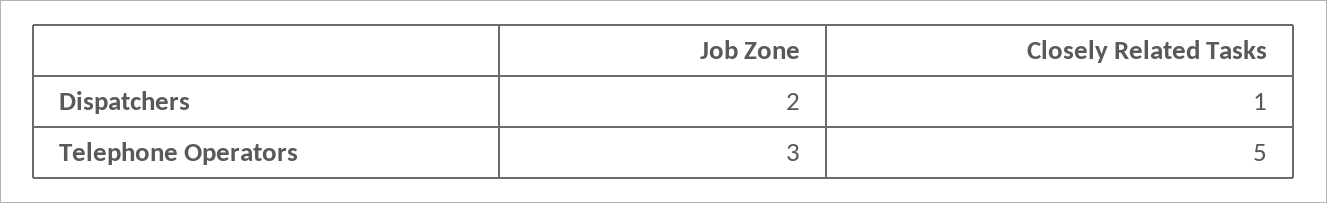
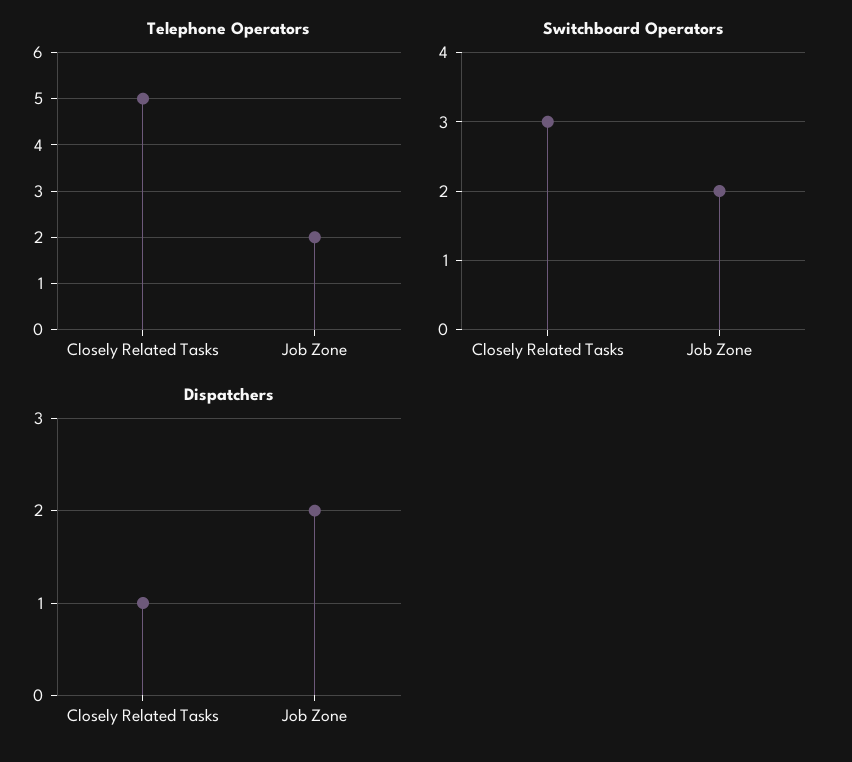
  {
    "Dispatchers": {
      "Job Zone": 2,
      "Closely Related Tasks": 1
    },
    "Telephone Operators": {
-     "Job Zone": 3,
+     "Job Zone": 2,
      "Closely Related Tasks": 5
-   }
+   },
+   "Switchboard Operators": {
+     "Closely Related Tasks": 3,
+     "Job Zone": 2
+   }
  }

